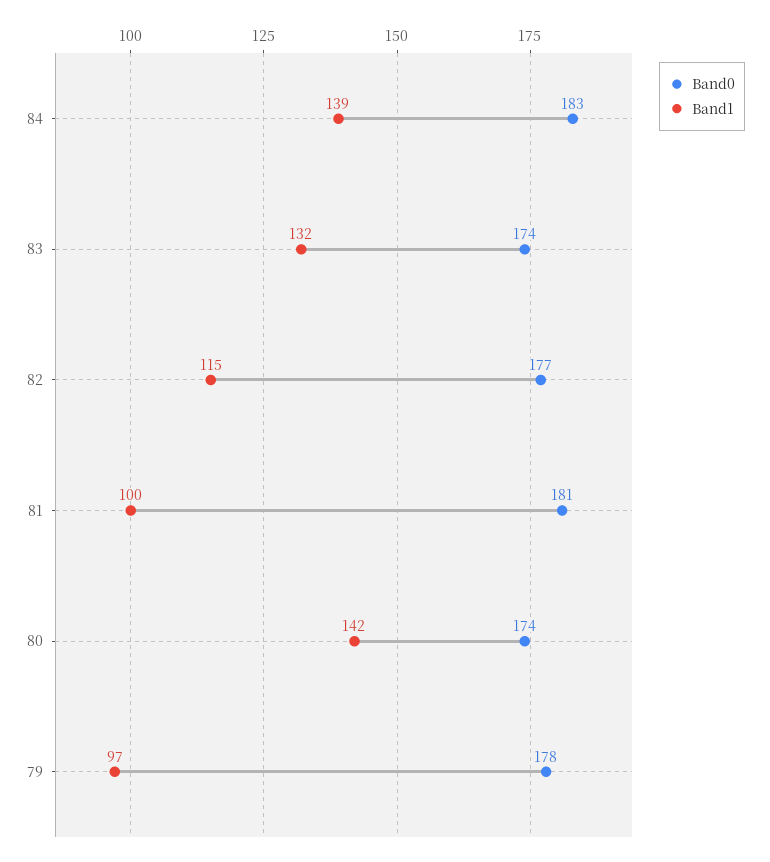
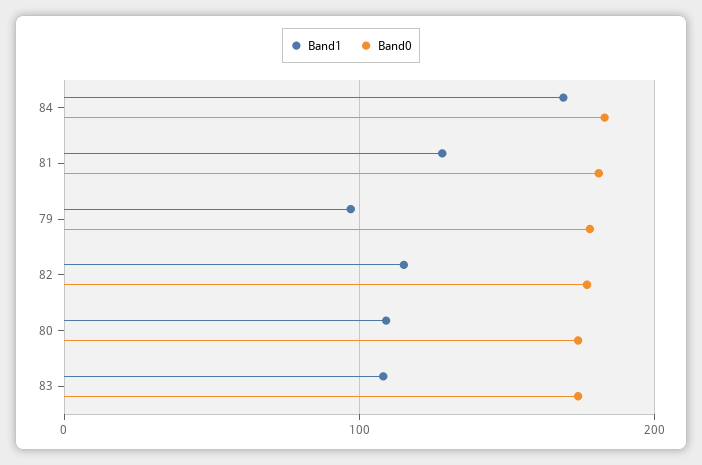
  {
    "Band0": {
      "84": 183,
      "83": 174,
      "82": 177,
      "81": 181,
      "80": 174,
      "79": 178
    },
    "Band1": {
-     "84": 139,
+     "84": 170,
-     "83": 132,
+     "83": 110,
      "82": 115,
-     "81": 100,
+     "81": 130,
-     "80": 142,
+     "80": 110,
      "79": 97
    }
  }

